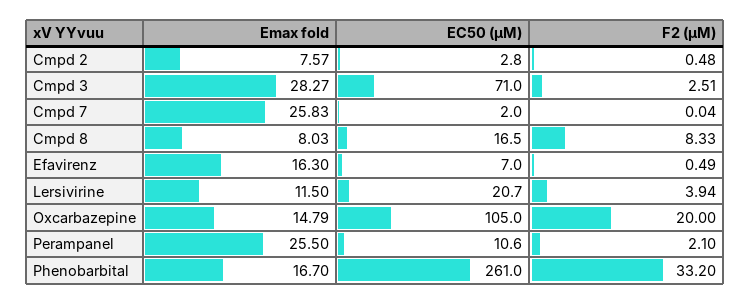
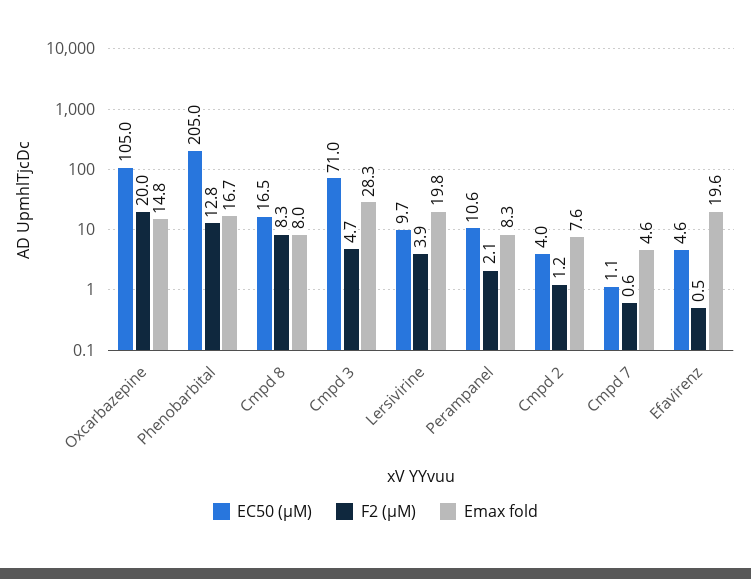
  {
    "Emax fold": {
      "Cmpd 2": 7.57,
      "Cmpd 3": 28.27,
-     "Cmpd 7": 25.83,
+     "Cmpd 7": 4.6,
      "Cmpd 8": 8.03,
-     "Efavirenz": 16.3,
+     "Efavirenz": 19.6,
-     "Lersivirine": 11.5,
+     "Lersivirine": 19.8,
      "Oxcarbazepine": 14.79,
-     "Perampanel": 25.5,
+     "Perampanel": 8.3,
      "Phenobarbital": 16.7
    },
    "EC50 (μM)": {
-     "Cmpd 2": 2.8,
+     "Cmpd 2": 4,
      "Cmpd 3": 71,
-     "Cmpd 7": 2,
+     "Cmpd 7": 1.1,
      "Cmpd 8": 16.5,
-     "Efavirenz": 7,
+     "Efavirenz": 4.6,
-     "Lersivirine": 20.7,
+     "Lersivirine": 9.7,
      "Oxcarbazepine": 105,
      "Perampanel": 10.6,
-     "Phenobarbital": 261
+     "Phenobarbital": 205
    },
    "F2 (μM)": {
-     "Cmpd 2": 0.48,
+     "Cmpd 2": 1.2,
-     "Cmpd 3": 2.51,
+     "Cmpd 3": 4.7,
-     "Cmpd 7": 0.04,
+     "Cmpd 7": 0.6,
      "Cmpd 8": 8.33,
      "Efavirenz": 0.49,
      "Lersivirine": 3.94,
      "Oxcarbazepine": 20,
      "Perampanel": 2.1,
-     "Phenobarbital": 33.2
+     "Phenobarbital": 12.8
    }
  }

